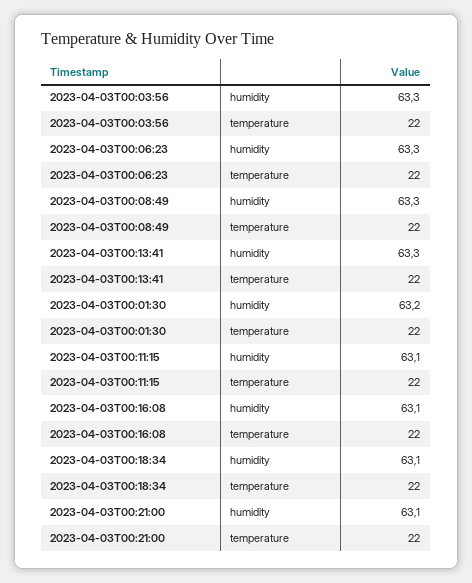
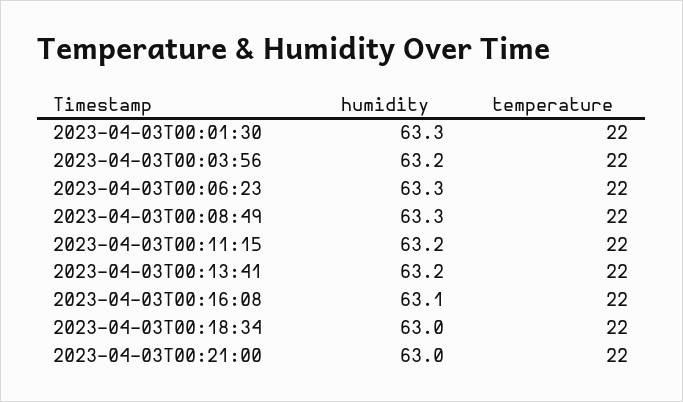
  {
    "2023-04-03T00:03:56": {
-     "humidity": 63.3,
+     "humidity": 63.2,
      "temperature": 22
    },
    "2023-04-03T00:06:23": {
      "humidity": 63.3,
      "temperature": 22
    },
    "2023-04-03T00:08:49": {
      "humidity": 63.3,
      "temperature": 22
    },
    "2023-04-03T00:13:41": {
-     "humidity": 63.3,
+     "humidity": 63.2,
      "temperature": 22
    },
    "2023-04-03T00:01:30": {
-     "humidity": 63.2,
+     "humidity": 63.3,
      "temperature": 22
    },
    "2023-04-03T00:11:15": {
-     "humidity": 63.1,
+     "humidity": 63.2,
      "temperature": 22
    },
    "2023-04-03T00:16:08": {
      "humidity": 63.1,
      "temperature": 22
    },
    "2023-04-03T00:18:34": {
-     "humidity": 63.1,
+     "humidity": 63,
      "temperature": 22
    },
    "2023-04-03T00:21:00": {
-     "humidity": 63.1,
+     "humidity": 63,
      "temperature": 22
    }
  }

